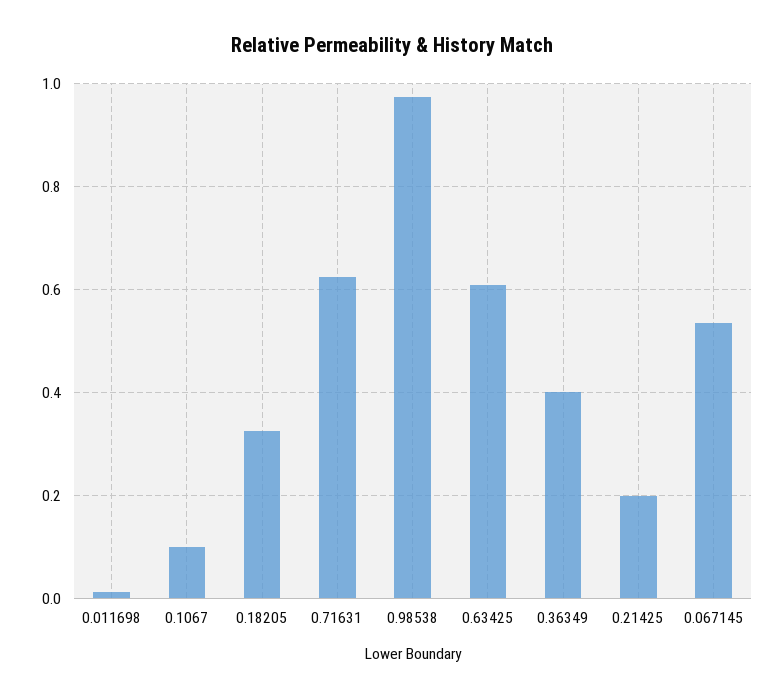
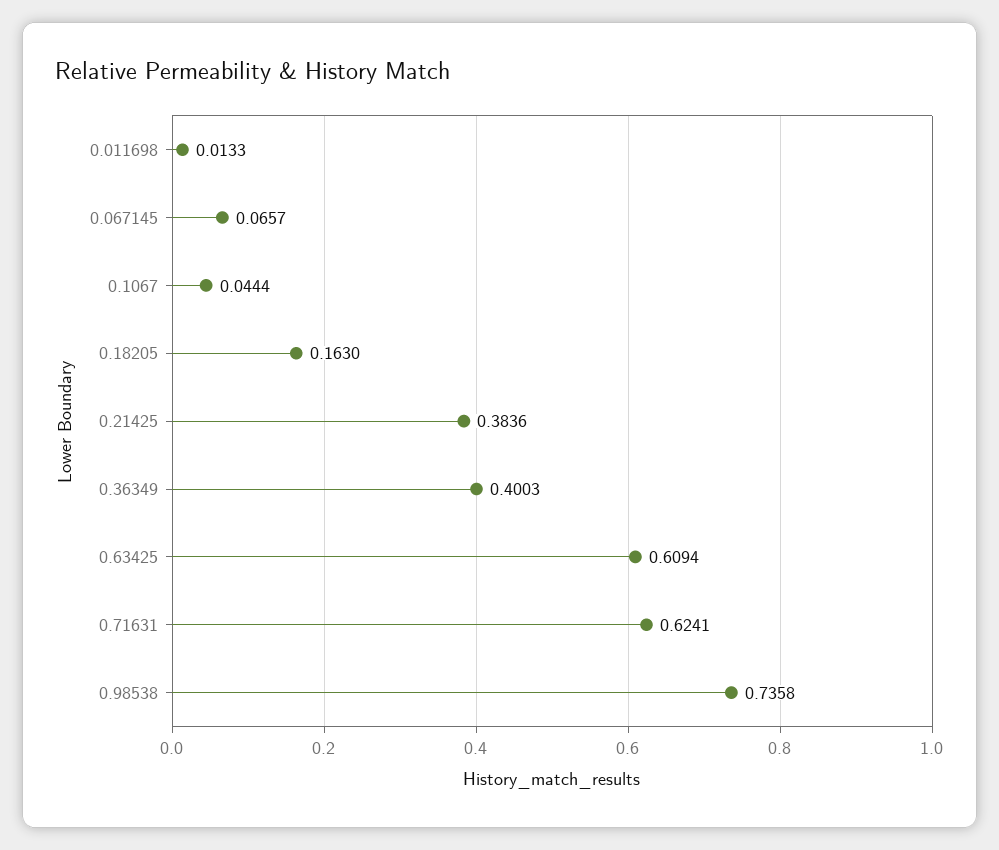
  {
    "0.011698": 0.0133,
-   "0.1067": 0.1,
+   "0.1067": 0.0444,
-   "0.18205": 0.32,
+   "0.18205": 0.163,
    "0.71631": 0.6241,
-   "0.98538": 0.98,
+   "0.98538": 0.7358,
    "0.63425": 0.6094,
    "0.36349": 0.4003,
-   "0.21425": 0.2,
+   "0.21425": 0.3836,
-   "0.067145": 0.54
+   "0.067145": 0.0657
  }

